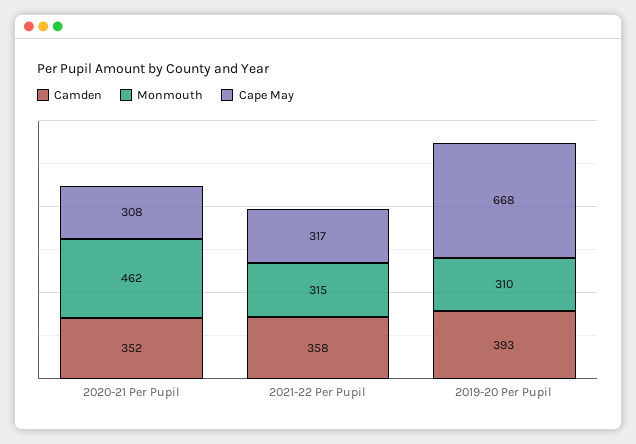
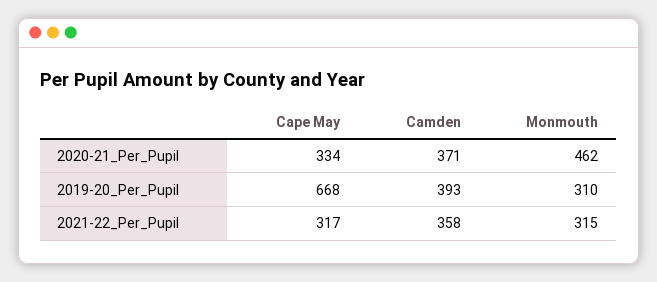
  {
    "Camden": {
-     "2020-21 Per Pupil": 352,
+     "2020-21 Per Pupil": 371,
      "2021-22 Per Pupil": 358,
      "2019-20 Per Pupil": 393
    },
    "Monmouth": {
      "2020-21 Per Pupil": 462,
      "2021-22 Per Pupil": 315,
      "2019-20 Per Pupil": 310
    },
    "Cape May": {
-     "2020-21 Per Pupil": 308,
+     "2020-21 Per Pupil": 334,
      "2021-22 Per Pupil": 317,
      "2019-20 Per Pupil": 668
    }
  }

